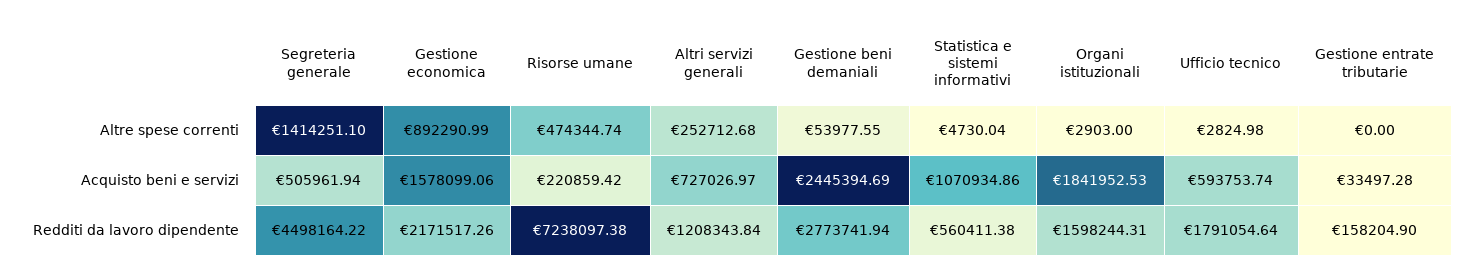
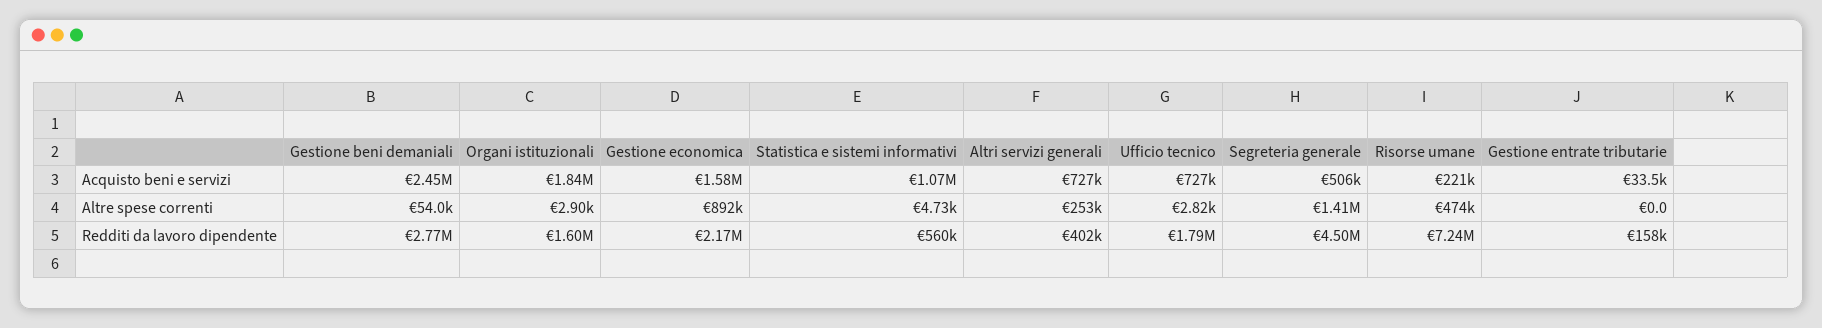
  {
    "Segreteria generale": {
      "Altre spese correnti": 1414251.1,
      "Acquisto beni e servizi": 505961.94,
      "Redditi da lavoro dipendente": 4498164.22
    },
    "Gestione economica": {
      "Altre spese correnti": 892290.99,
      "Acquisto beni e servizi": 1578099.06,
      "Redditi da lavoro dipendente": 2171517.26
    },
    "Risorse umane": {
      "Altre spese correnti": 474344.74,
      "Acquisto beni e servizi": 220859.42,
      "Redditi da lavoro dipendente": 7238097.38
    },
    "Altri servizi generali": {
      "Altre spese correnti": 252712.68,
      "Acquisto beni e servizi": 727026.97,
-     "Redditi da lavoro dipendente": 1208343.84
+     "Redditi da lavoro dipendente": 402000
    },
    "Gestione beni demaniali": {
      "Altre spese correnti": 53977.55,
      "Acquisto beni e servizi": 2445394.69,
      "Redditi da lavoro dipendente": 2773741.94
    },
    "Statistica e sistemi informativi": {
      "Altre spese correnti": 4730.04,
      "Acquisto beni e servizi": 1070934.86,
      "Redditi da lavoro dipendente": 560411.38
    },
    "Organi istituzionali": {
      "Altre spese correnti": 2903,
      "Acquisto beni e servizi": 1841952.53,
      "Redditi da lavoro dipendente": 1598244.31
    },
    "Ufficio tecnico": {
      "Altre spese correnti": 2824.98,
-     "Acquisto beni e servizi": 593753.74,
+     "Acquisto beni e servizi": 727000,
      "Redditi da lavoro dipendente": 1791054.64
    },
    "Gestione entrate tributarie": {
      "Altre spese correnti": 0,
      "Acquisto beni e servizi": 33497.28,
      "Redditi da lavoro dipendente": 158204.9
    }
  }

